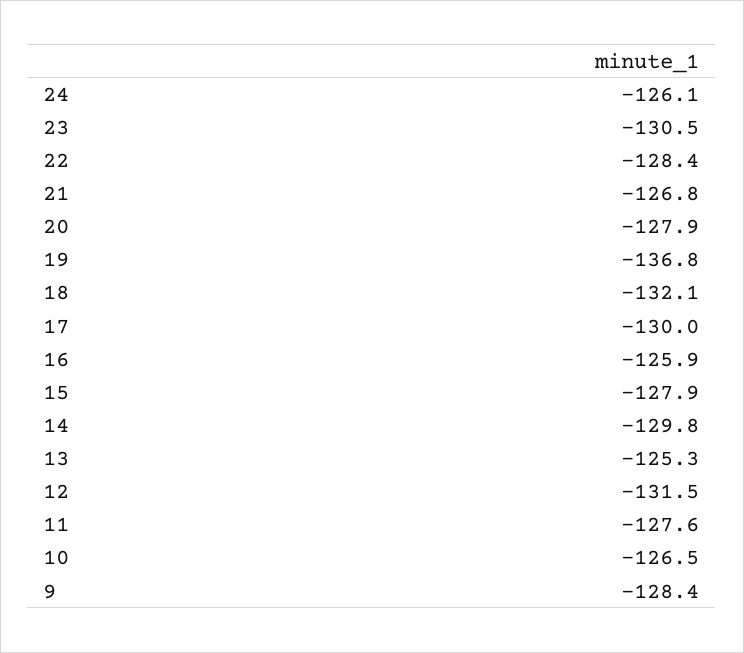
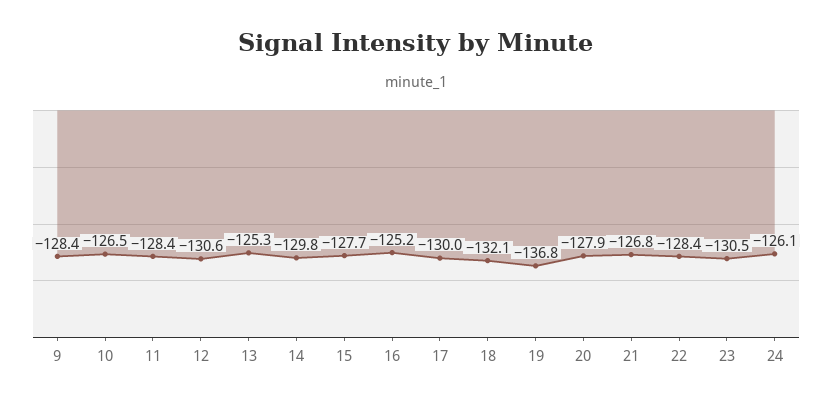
  {
    "24": -126.1,
    "23": -130.5,
    "22": -128.4,
    "21": -126.8,
    "20": -127.9,
    "19": -136.8,
    "18": -132.1,
    "17": -130,
-   "16": -125.9,
+   "16": -125.2,
-   "15": -127.9,
+   "15": -127.7,
    "14": -129.8,
    "13": -125.3,
-   "12": -131.5,
+   "12": -130.6,
-   "11": -127.6,
+   "11": -128.4,
    "10": -126.5,
    "9": -128.4
  }

